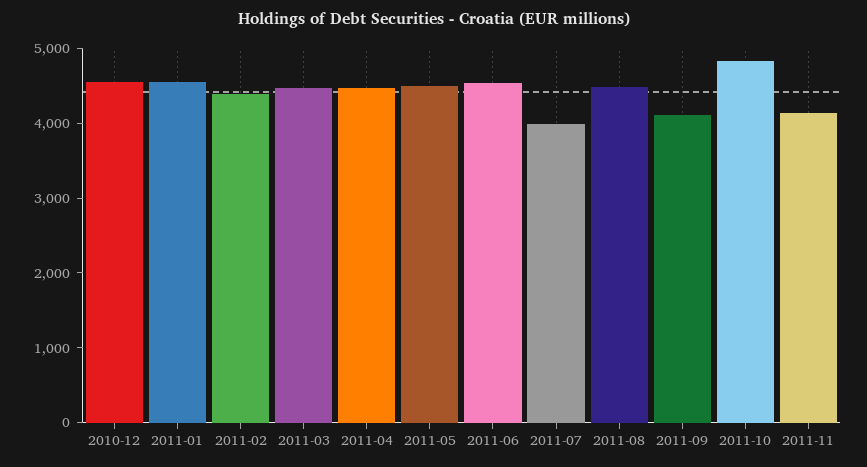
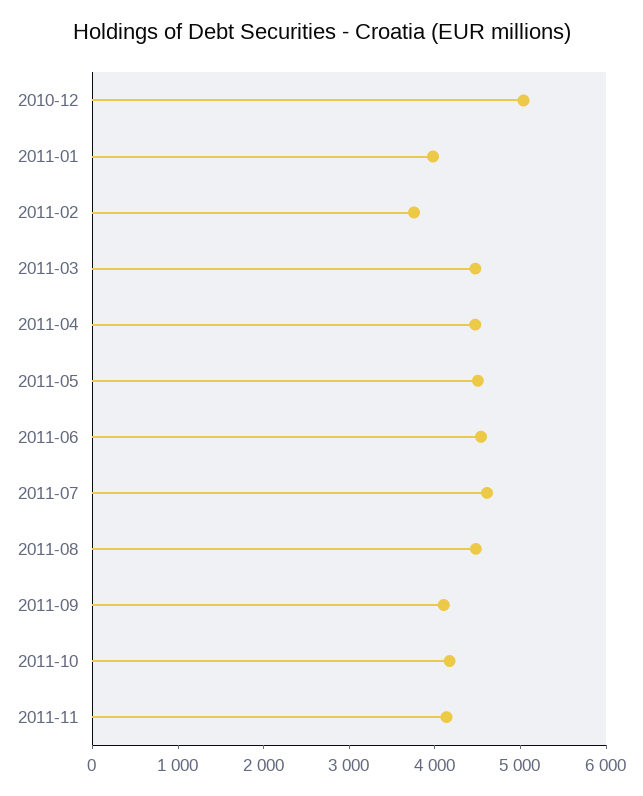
  {
-   "2010-12": 4600,
+   "2010-12": 5000,
-   "2011-01": 4600,
+   "2011-01": 4000,
-   "2011-02": 4400,
+   "2011-02": 3800,
    "2011-03": 4400,
    "2011-04": 4400,
    "2011-05": 4600,
    "2011-06": 4600,
-   "2011-07": 4000,
+   "2011-07": 4600,
    "2011-08": 4400,
    "2011-09": 4200,
-   "2011-10": 4800,
+   "2011-10": 4200,
    "2011-11": 4200
  }

